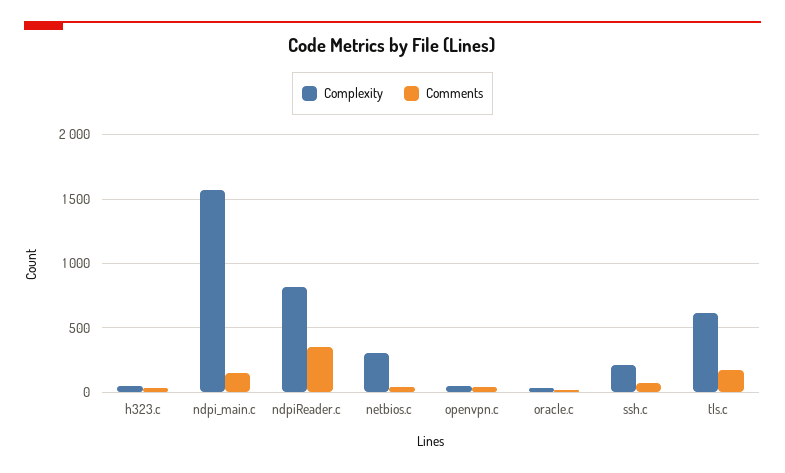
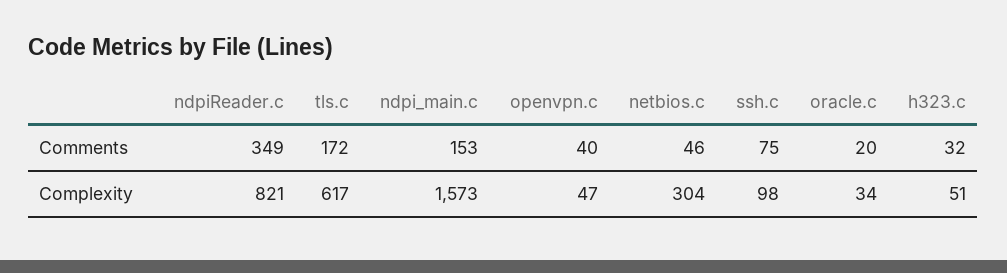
  {
    "Complexity": {
      "h323.c": 51,
      "ndpi_main.c": 1573,
      "ndpiReader.c": 821,
      "netbios.c": 304,
      "openvpn.c": 47,
      "oracle.c": 34,
-     "ssh.c": 200,
+     "ssh.c": 98,
      "tls.c": 617
    },
    "Comments": {
      "h323.c": 32,
      "ndpi_main.c": 153,
      "ndpiReader.c": 349,
      "netbios.c": 46,
      "openvpn.c": 40,
      "oracle.c": 20,
      "ssh.c": 75,
      "tls.c": 172
    }
  }

